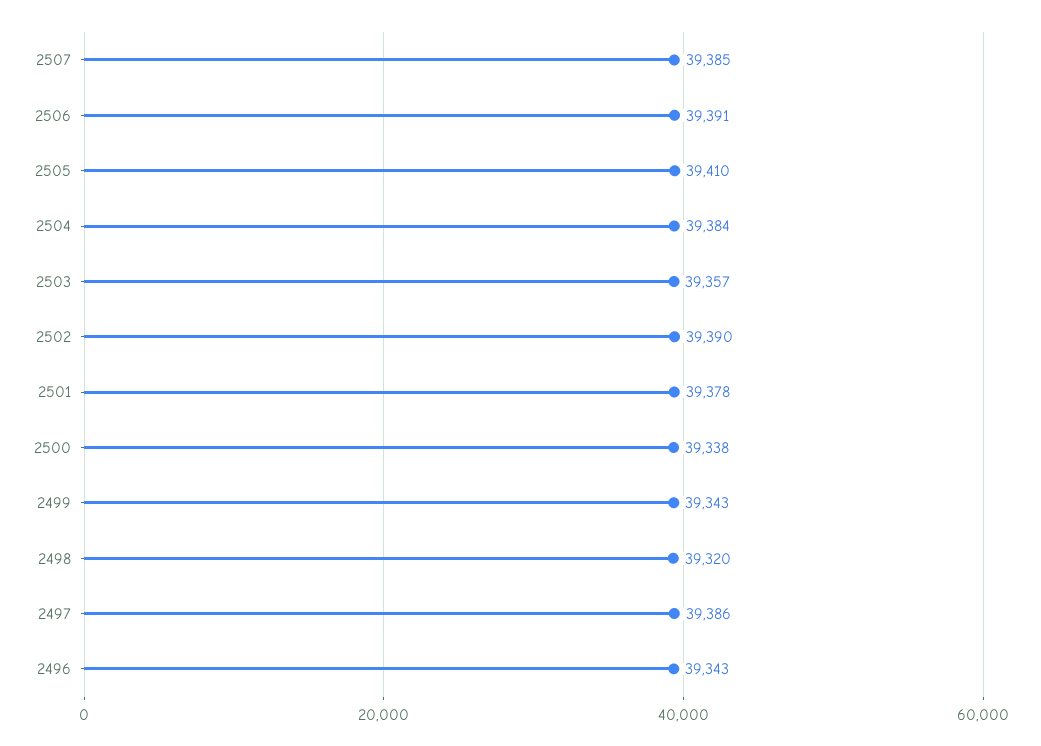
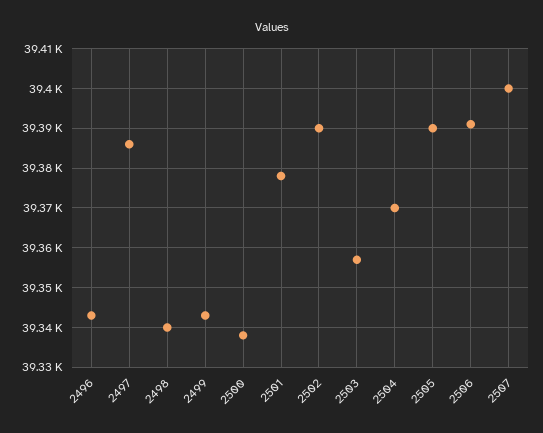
  {
-   "2507": 39385,
+   "2507": 39400,
    "2506": 39391,
-   "2505": 39410,
+   "2505": 39390,
-   "2504": 39384,
+   "2504": 39370,
    "2503": 39357,
    "2502": 39390,
    "2501": 39378,
    "2500": 39338,
    "2499": 39343,
-   "2498": 39320,
+   "2498": 39340,
    "2497": 39386,
    "2496": 39343
  }

